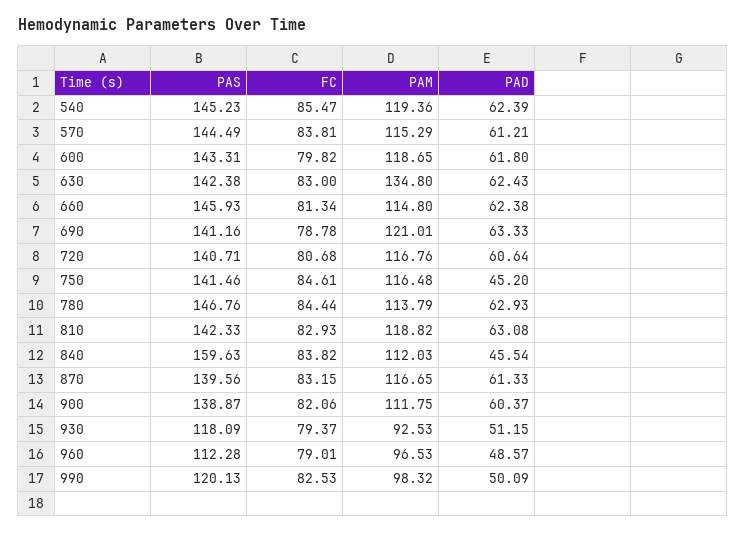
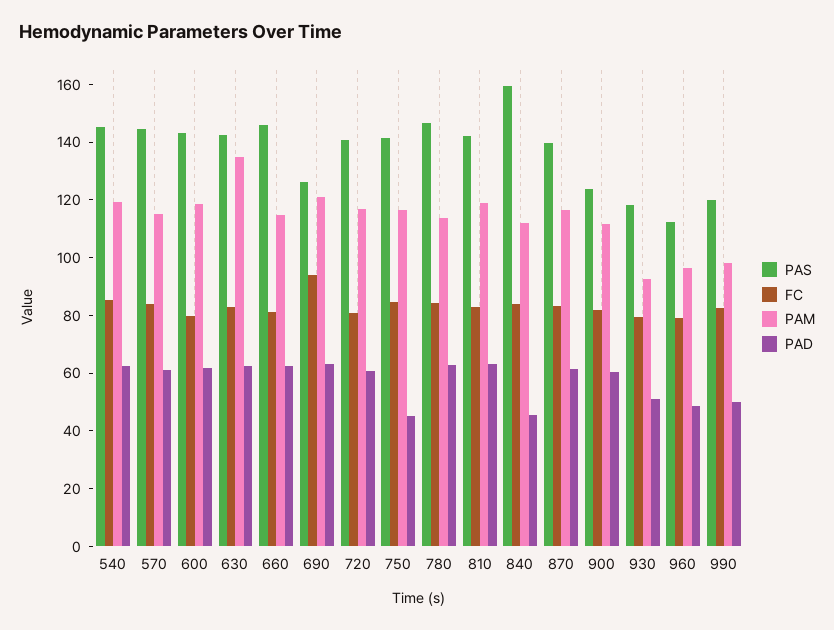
  {
    "PAS": {
      "540": 145.23,
      "570": 144.49,
      "600": 143.31,
      "630": 142.38,
      "660": 145.93,
-     "690": 141.16,
+     "690": 125,
      "720": 140.71,
      "750": 141.46,
      "780": 146.76,
      "810": 142.33,
      "840": 159.63,
      "870": 139.56,
-     "900": 138.87,
+     "900": 125,
      "930": 118.09,
      "960": 112.28,
      "990": 120.13
    },
    "FC": {
      "540": 85.47,
      "570": 83.81,
      "600": 79.82,
      "630": 83,
      "660": 81.34,
-     "690": 78.78,
+     "690": 95,
      "720": 80.68,
      "750": 84.61,
      "780": 84.44,
      "810": 82.93,
      "840": 83.82,
      "870": 83.15,
      "900": 82.06,
      "930": 79.37,
      "960": 79.01,
      "990": 82.53
    },
    "PAM": {
      "540": 119.36,
      "570": 115.29,
      "600": 118.65,
      "630": 134.8,
      "660": 114.8,
      "690": 121.01,
      "720": 116.76,
      "750": 116.48,
      "780": 113.79,
      "810": 118.82,
      "840": 112.03,
      "870": 116.65,
      "900": 111.75,
      "930": 92.53,
      "960": 96.53,
      "990": 98.32
    },
    "PAD": {
      "540": 62.39,
      "570": 61.21,
      "600": 61.8,
      "630": 62.43,
      "660": 62.38,
      "690": 63.33,
      "720": 60.64,
      "750": 45.2,
      "780": 62.93,
      "810": 63.08,
      "840": 45.54,
      "870": 61.33,
      "900": 60.37,
      "930": 51.15,
      "960": 48.57,
      "990": 50.09
    }
  }

